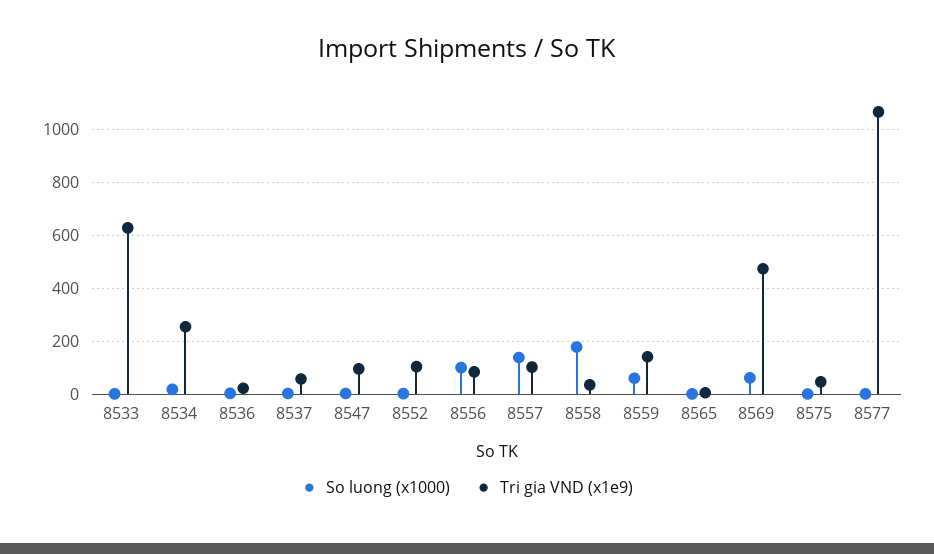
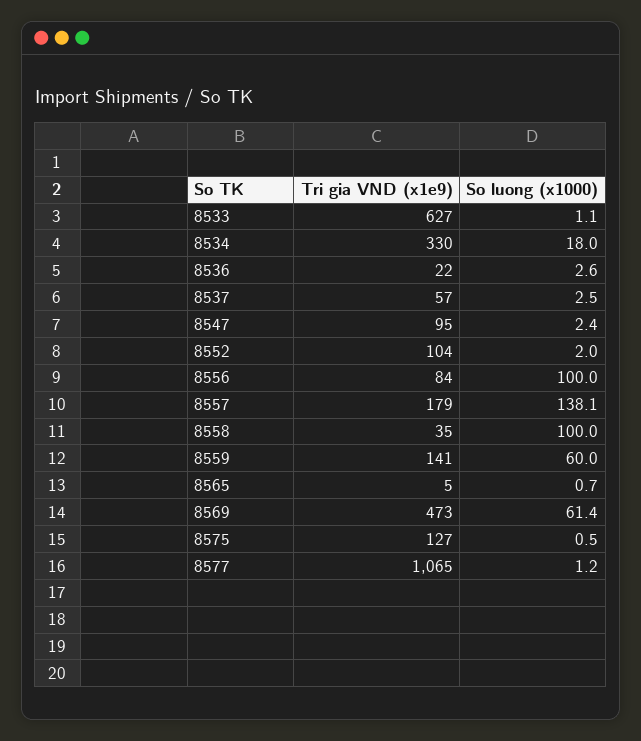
  {
    "So luong (x1000)": {
      "8533": 1.1,
      "8534": 18,
      "8536": 2.6,
      "8537": 2.5,
      "8547": 2.4,
      "8552": 2,
      "8556": 100,
      "8557": 138.1,
-     "8558": 175,
+     "8558": 100,
      "8559": 60,
      "8565": 0.7,
      "8569": 61.4,
      "8575": 0.5,
      "8577": 1.2
    },
    "Tri gia VND (x1e9)": {
      "8533": 627,
-     "8534": 250,
+     "8534": 330,
      "8536": 22,
      "8537": 57,
      "8547": 95,
      "8552": 104,
      "8556": 84,
-     "8557": 100,
+     "8557": 179,
      "8558": 35,
      "8559": 141,
      "8565": 5,
      "8569": 473,
-     "8575": 50,
+     "8575": 127,
      "8577": 1065
    }
  }

